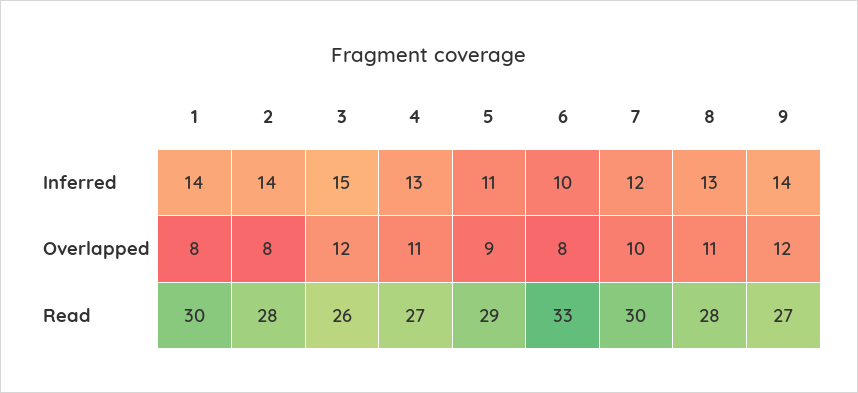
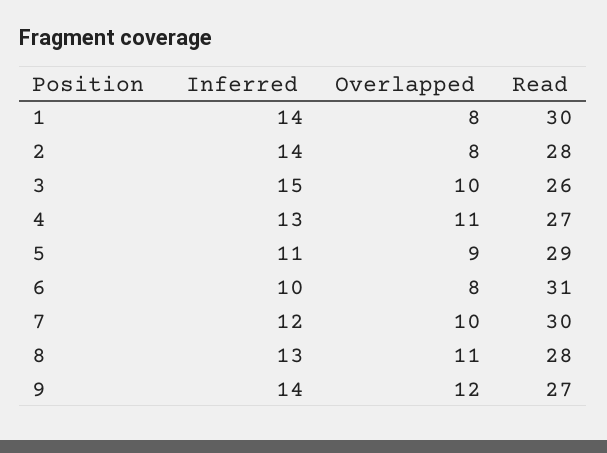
  {
    "1": {
      "Inferred": 14,
      "Overlapped": 8,
      "Read": 30
    },
    "2": {
      "Inferred": 14,
      "Overlapped": 8,
      "Read": 28
    },
    "3": {
      "Inferred": 15,
-     "Overlapped": 12,
+     "Overlapped": 10,
      "Read": 26
    },
    "4": {
      "Inferred": 13,
      "Overlapped": 11,
      "Read": 27
    },
    "5": {
      "Inferred": 11,
      "Overlapped": 9,
      "Read": 29
    },
    "6": {
      "Inferred": 10,
      "Overlapped": 8,
-     "Read": 33
+     "Read": 31
    },
    "7": {
      "Inferred": 12,
      "Overlapped": 10,
      "Read": 30
    },
    "8": {
      "Inferred": 13,
      "Overlapped": 11,
      "Read": 28
    },
    "9": {
      "Inferred": 14,
      "Overlapped": 12,
      "Read": 27
    }
  }

